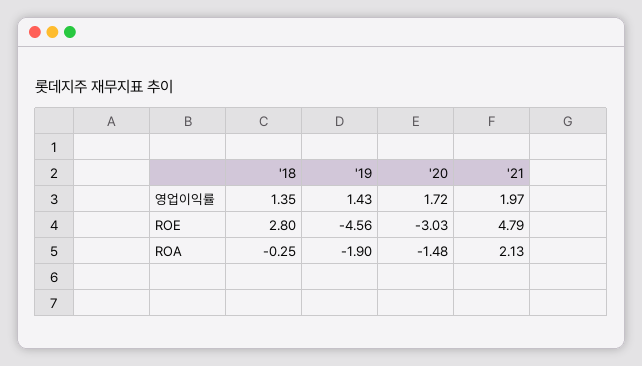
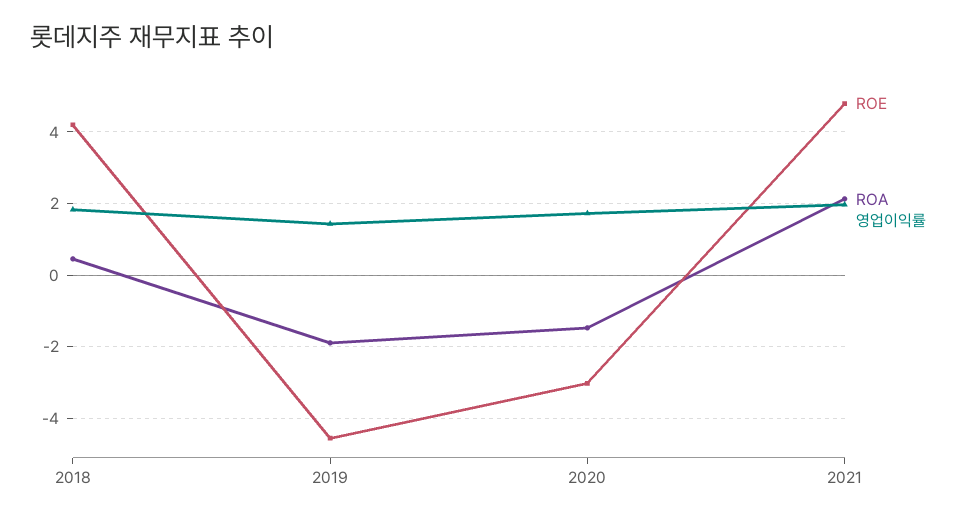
  {
    "영업이익률": {
-     "'18": 1.35,
+     "'18": 1.8,
      "'19": 1.43,
      "'20": 1.72,
      "'21": 1.97
    },
    "ROE": {
-     "'18": 2.8,
+     "'18": 4.2,
      "'19": -4.56,
      "'20": -3.03,
      "'21": 4.79
    },
    "ROA": {
-     "'18": -0.25,
+     "'18": 0.4,
      "'19": -1.9,
      "'20": -1.48,
      "'21": 2.13
    }
  }

